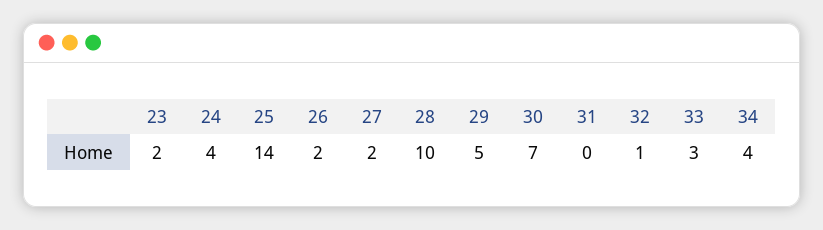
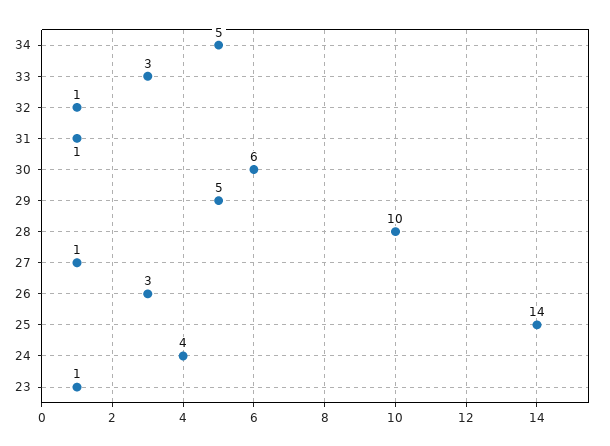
  {
-   "23": 2,
+   "23": 1,
    "24": 4,
    "25": 14,
-   "26": 2,
+   "26": 3,
-   "27": 2,
+   "27": 1,
    "28": 10,
    "29": 5,
-   "30": 7,
+   "30": 6,
-   "31": 0,
+   "31": 1,
    "32": 1,
    "33": 3,
-   "34": 4
+   "34": 5
  }

